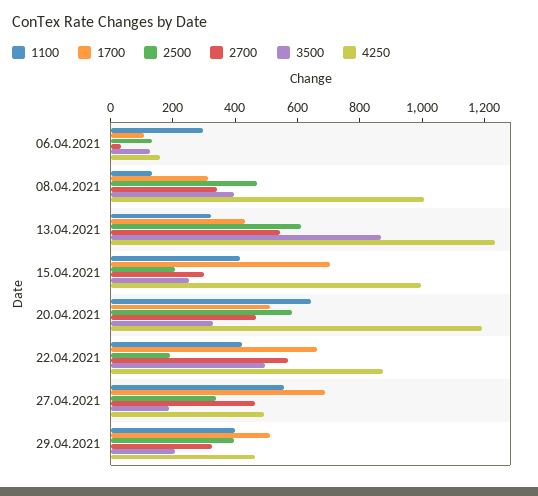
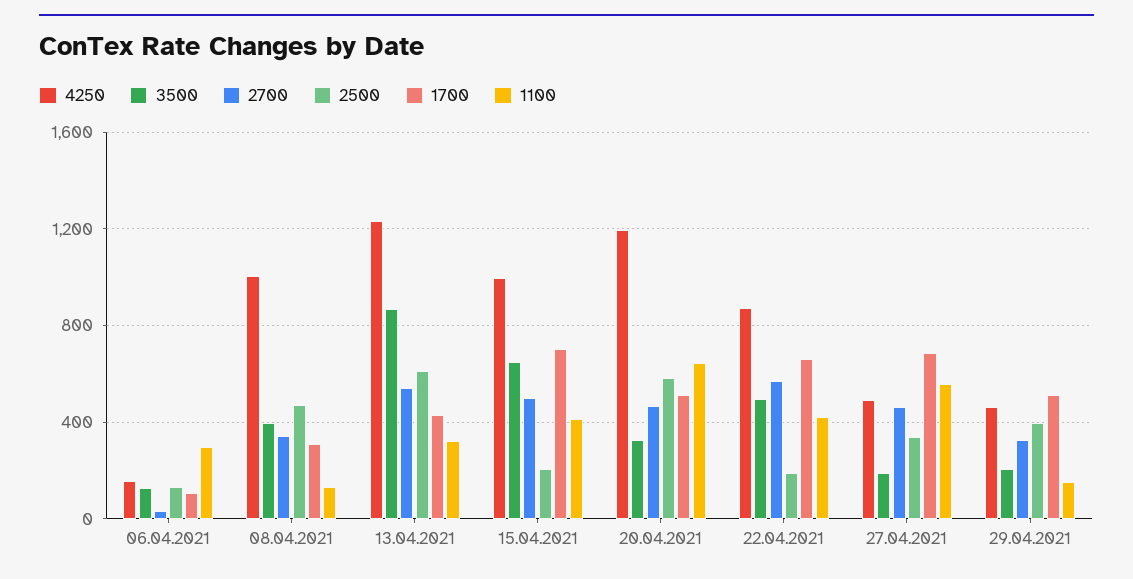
  {
    "1100": {
      "06.04.2021": 300,
      "08.04.2021": 150,
      "13.04.2021": 300,
      "15.04.2021": 400,
      "20.04.2021": 650,
      "22.04.2021": 400,
      "27.04.2021": 550,
-     "29.04.2021": 400
+     "29.04.2021": 150
    },
    "1700": {
      "06.04.2021": 100,
      "08.04.2021": 300,
      "13.04.2021": 450,
      "15.04.2021": 700,
      "20.04.2021": 500,
      "22.04.2021": 650,
      "27.04.2021": 700,
      "29.04.2021": 500
    },
    "2500": {
      "06.04.2021": 150,
      "08.04.2021": 450,
      "13.04.2021": 600,
      "15.04.2021": 200,
      "20.04.2021": 600,
      "22.04.2021": 200,
      "27.04.2021": 350,
      "29.04.2021": 400
    },
    "2700": {
      "06.04.2021": 50,
      "08.04.2021": 350,
      "13.04.2021": 550,
-     "15.04.2021": 300,
+     "15.04.2021": 500,
      "20.04.2021": 450,
      "22.04.2021": 550,
      "27.04.2021": 450,
      "29.04.2021": 350
    },
    "3500": {
      "06.04.2021": 150,
      "08.04.2021": 400,
      "13.04.2021": 850,
-     "15.04.2021": 250,
+     "15.04.2021": 650,
      "20.04.2021": 350,
      "22.04.2021": 500,
      "27.04.2021": 200,
      "29.04.2021": 200
    },
    "4250": {
      "06.04.2021": 150,
      "08.04.2021": 1000,
      "13.04.2021": 1250,
      "15.04.2021": 1000,
      "20.04.2021": 1200,
      "22.04.2021": 850,
      "27.04.2021": 500,
      "29.04.2021": 450
    }
  }

